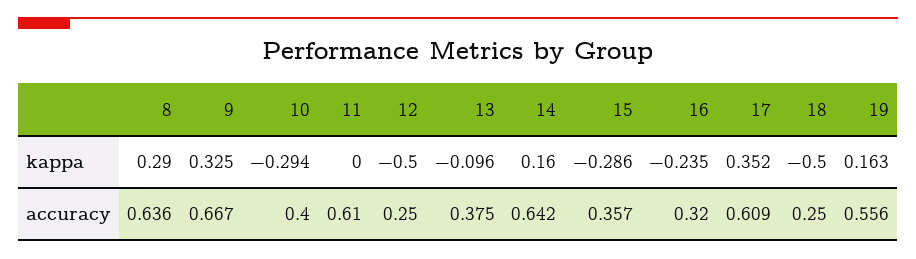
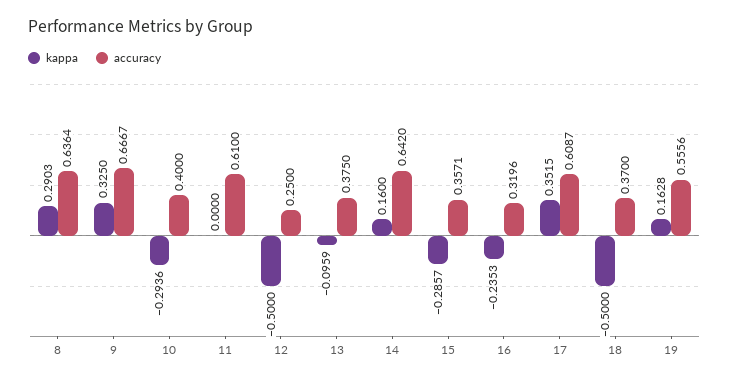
  {
    "kappa": {
      "8": 0.2903,
      "9": 0.325,
      "10": -0.2936,
      "11": 0,
      "12": -0.5,
      "13": -0.0959,
      "14": 0.16,
      "15": -0.2857,
      "16": -0.2353,
      "17": 0.3515,
      "18": -0.5,
      "19": 0.1628
    },
    "accuracy": {
      "8": 0.6364,
      "9": 0.6667,
      "10": 0.4,
      "11": 0.61,
      "12": 0.25,
      "13": 0.375,
      "14": 0.642,
      "15": 0.3571,
      "16": 0.3196,
      "17": 0.6087,
-     "18": 0.25,
+     "18": 0.37,
      "19": 0.5556
    }
  }

